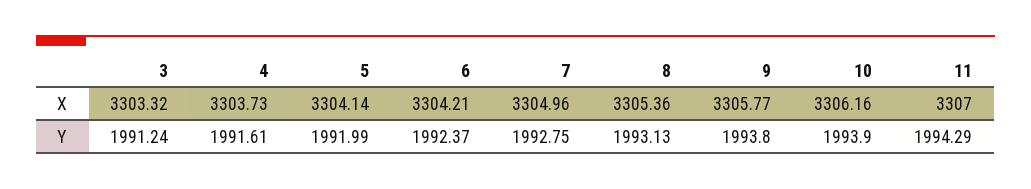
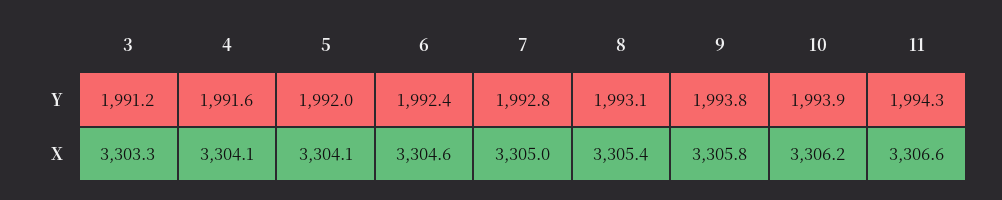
  {
    "3": {
      "X": 3303.32,
      "Y": 1991.24
    },
    "4": {
-     "X": 3303.73,
+     "X": 3304.1,
      "Y": 1991.61
    },
    "5": {
      "X": 3304.14,
      "Y": 1991.99
    },
    "6": {
-     "X": 3304.21,
+     "X": 3304.6,
      "Y": 1992.37
    },
    "7": {
      "X": 3304.96,
      "Y": 1992.75
    },
    "8": {
      "X": 3305.36,
      "Y": 1993.13
    },
    "9": {
      "X": 3305.77,
      "Y": 1993.8
    },
    "10": {
      "X": 3306.16,
      "Y": 1993.9
    },
    "11": {
-     "X": 3307,
+     "X": 3306.6,
      "Y": 1994.29
    }
  }

